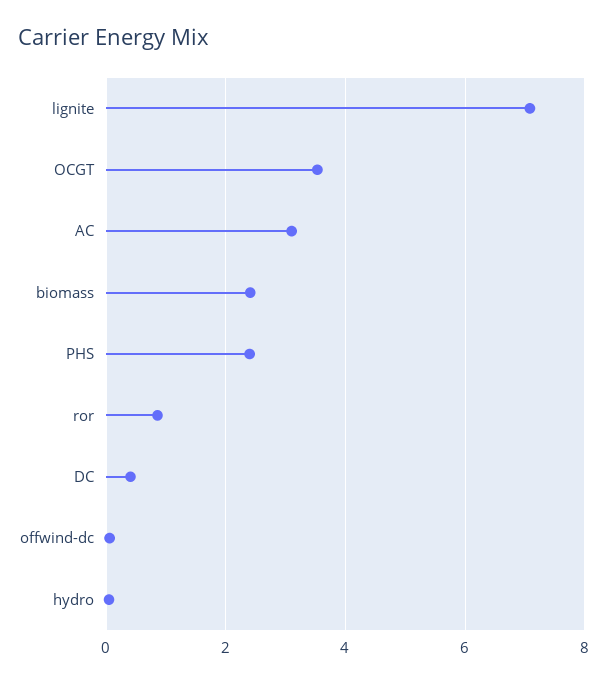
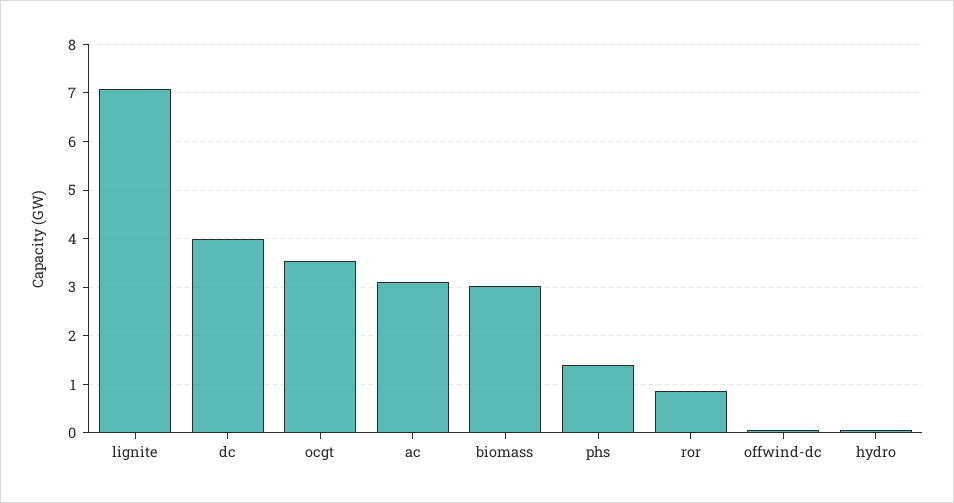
  {
    "lignite": 7,
    "OCGT": 3.6,
    "AC": 3.2,
-   "biomass": 2.4,
+   "biomass": 3,
-   "PHS": 2.4,
+   "PHS": 1.4,
    "ror": 0.8,
-   "DC": 0.4,
+   "DC": 4,
    "offwind-dc": 0,
    "hydro": 0
  }

